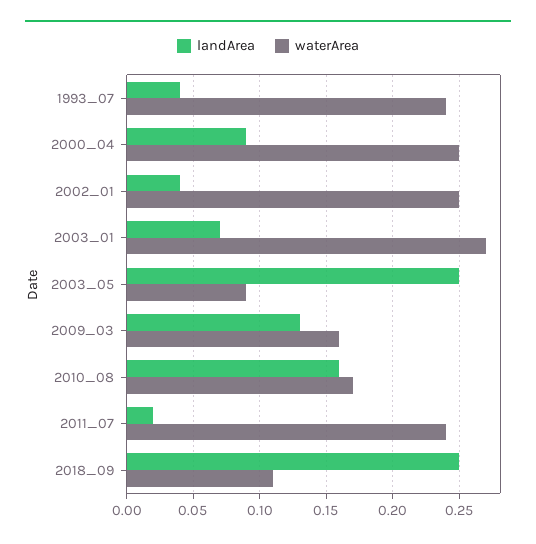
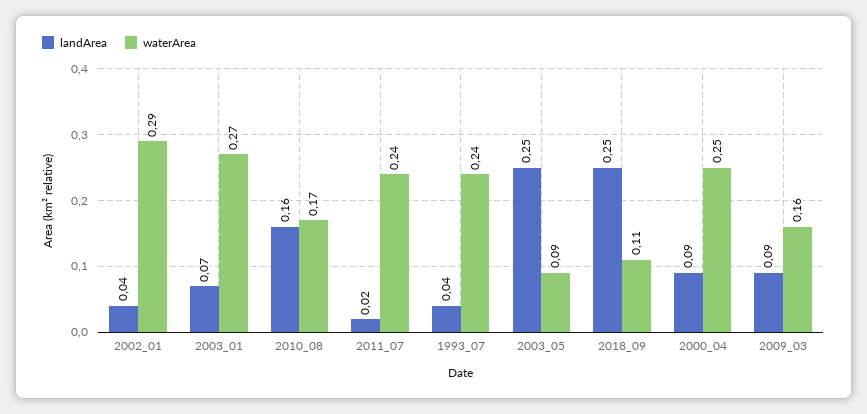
  {
    "landArea": {
      "1993_07": 0.04,
      "2000_04": 0.09,
      "2002_01": 0.04,
      "2003_01": 0.07,
      "2003_05": 0.25,
-     "2009_03": 0.13,
+     "2009_03": 0.09,
      "2010_08": 0.16,
      "2011_07": 0.02,
      "2018_09": 0.25
    },
    "waterArea": {
      "1993_07": 0.24,
      "2000_04": 0.25,
-     "2002_01": 0.25,
+     "2002_01": 0.29,
      "2003_01": 0.27,
      "2003_05": 0.09,
      "2009_03": 0.16,
      "2010_08": 0.17,
      "2011_07": 0.24,
      "2018_09": 0.11
    }
  }

